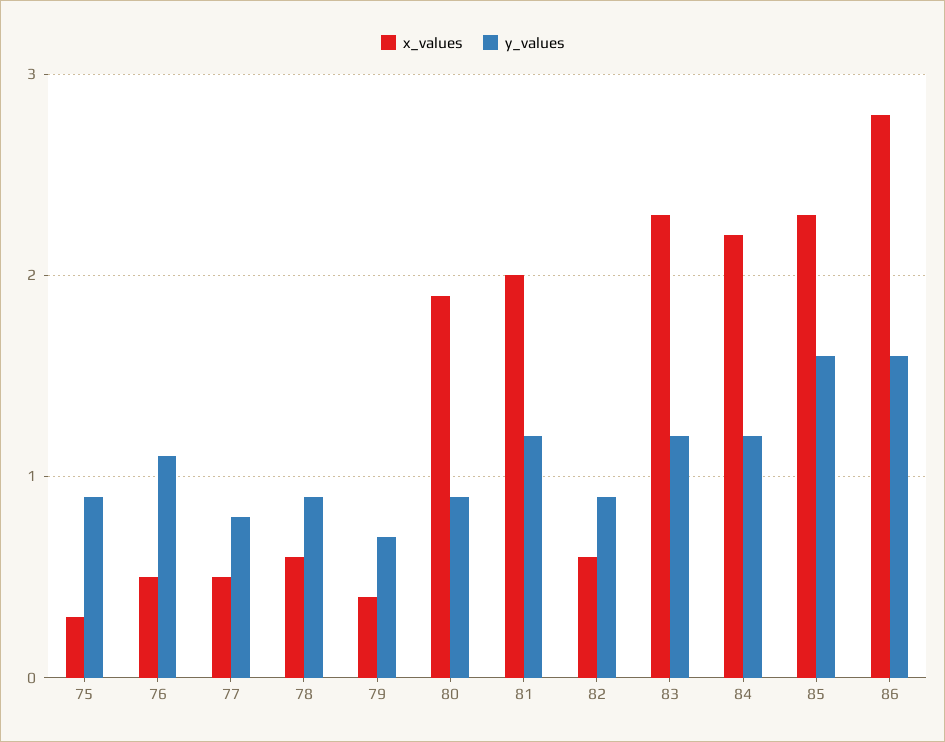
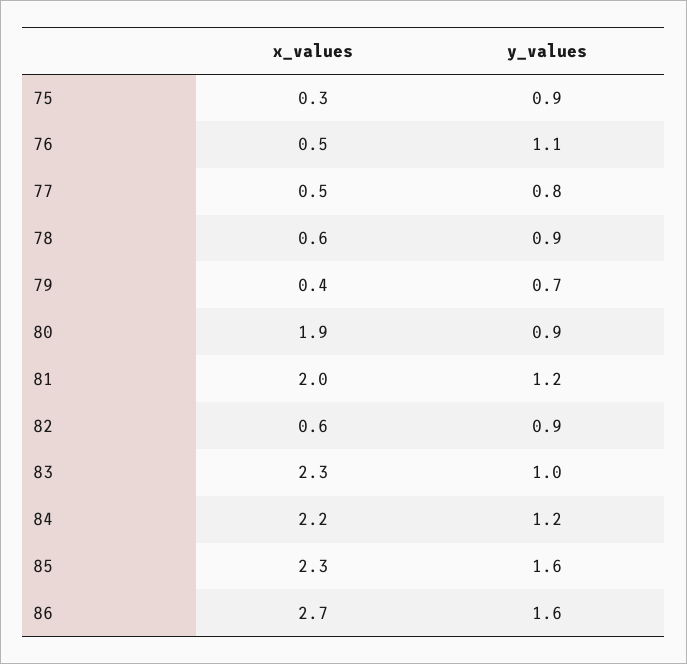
  {
    "x_values": {
      "75": 0.3,
      "76": 0.5,
      "77": 0.5,
      "78": 0.6,
      "79": 0.4,
      "80": 1.9,
      "81": 2,
      "82": 0.6,
      "83": 2.3,
      "84": 2.2,
      "85": 2.3,
-     "86": 2.8
+     "86": 2.7
    },
    "y_values": {
      "75": 0.9,
      "76": 1.1,
      "77": 0.8,
      "78": 0.9,
      "79": 0.7,
      "80": 0.9,
      "81": 1.2,
      "82": 0.9,
-     "83": 1.2,
+     "83": 1,
      "84": 1.2,
      "85": 1.6,
      "86": 1.6
    }
  }

